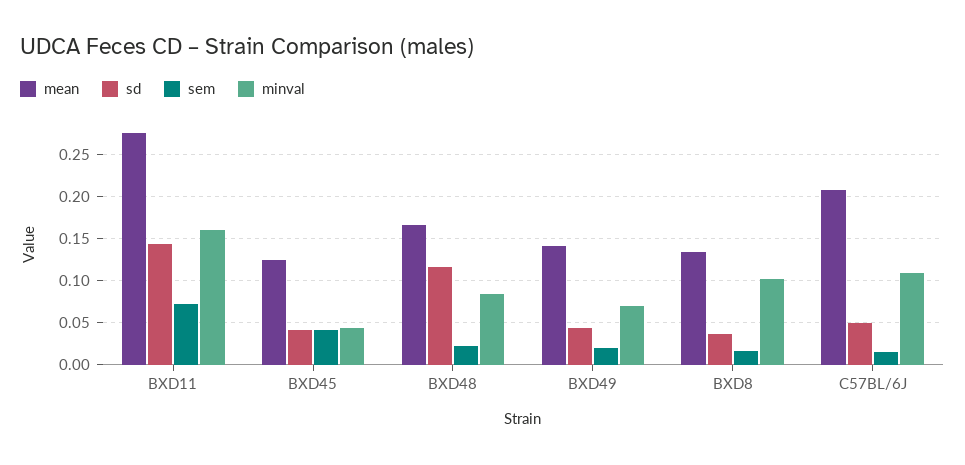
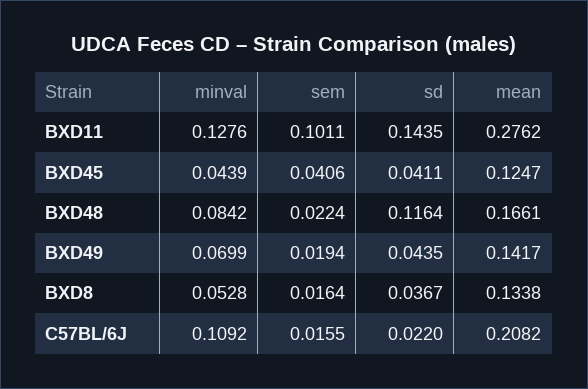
  {
    "mean": {
      "BXD11": 0.2762,
      "BXD45": 0.1247,
      "BXD48": 0.1661,
      "BXD49": 0.1417,
      "BXD8": 0.1338,
      "C57BL/6J": 0.2082
    },
    "sd": {
      "BXD11": 0.1435,
      "BXD45": 0.0411,
      "BXD48": 0.1164,
      "BXD49": 0.0435,
      "BXD8": 0.0367,
-     "C57BL/6J": 0.05
+     "C57BL/6J": 0.022
    },
    "sem": {
-     "BXD11": 0.07,
+     "BXD11": 0.1011,
      "BXD45": 0.0406,
      "BXD48": 0.0224,
      "BXD49": 0.0194,
      "BXD8": 0.0164,
      "C57BL/6J": 0.0155
    },
    "minval": {
-     "BXD11": 0.16,
+     "BXD11": 0.1276,
      "BXD45": 0.0439,
      "BXD48": 0.0842,
      "BXD49": 0.0699,
-     "BXD8": 0.1,
+     "BXD8": 0.0528,
      "C57BL/6J": 0.1092
    }
  }

